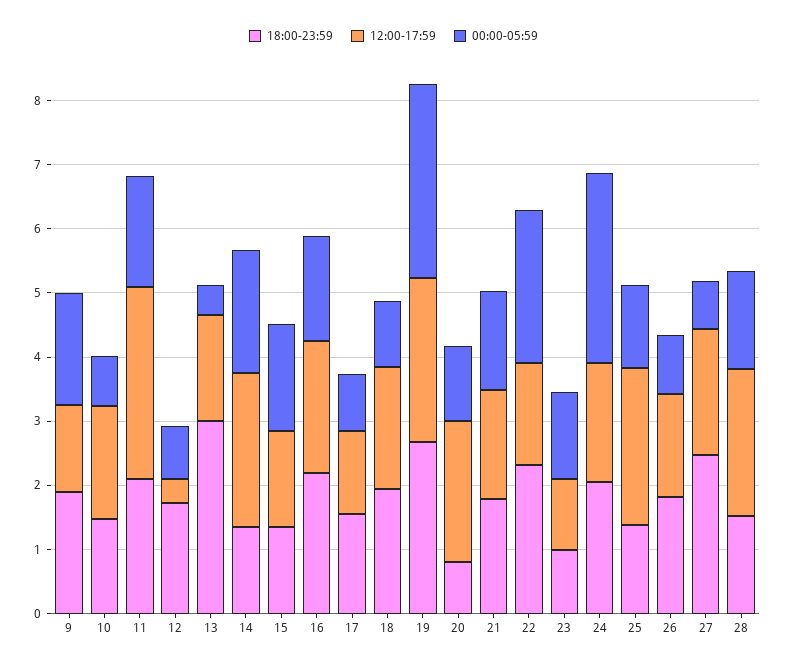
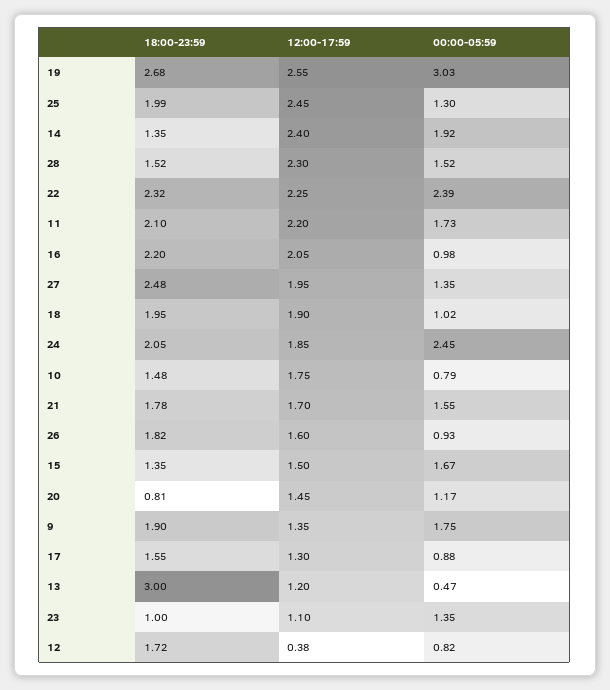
  {
    "18:00-23:59": {
      "9": 1.9,
      "10": 1.48,
      "11": 2.1,
      "12": 1.72,
      "13": 3,
      "14": 1.35,
      "15": 1.35,
      "16": 2.2,
      "17": 1.55,
      "18": 1.95,
      "19": 2.68,
      "20": 0.81,
      "21": 1.78,
      "22": 2.32,
      "23": 1,
      "24": 2.05,
-     "25": 1.4,
+     "25": 1.99,
      "26": 1.82,
      "27": 2.48,
      "28": 1.52
    },
    "12:00-17:59": {
      "9": 1.35,
      "10": 1.75,
-     "11": 3,
+     "11": 2.2,
      "12": 0.38,
-     "13": 1.6,
+     "13": 1.2,
      "14": 2.4,
      "15": 1.5,
      "16": 2.05,
      "17": 1.3,
      "18": 1.9,
      "19": 2.55,
-     "20": 2.2,
+     "20": 1.45,
      "21": 1.7,
-     "22": 1.6,
+     "22": 2.25,
      "23": 1.1,
      "24": 1.85,
      "25": 2.45,
      "26": 1.6,
      "27": 1.95,
      "28": 2.3
    },
    "00:00-05:59": {
      "9": 1.75,
      "10": 0.79,
      "11": 1.73,
      "12": 0.82,
      "13": 0.47,
      "14": 1.92,
      "15": 1.67,
-     "16": 1.6,
+     "16": 0.98,
      "17": 0.88,
      "18": 1.02,
      "19": 3.03,
      "20": 1.17,
      "21": 1.55,
      "22": 2.39,
      "23": 1.35,
-     "24": 3,
+     "24": 2.45,
      "25": 1.3,
      "26": 0.93,
-     "27": 0.8,
+     "27": 1.35,
      "28": 1.52
    }
  }

